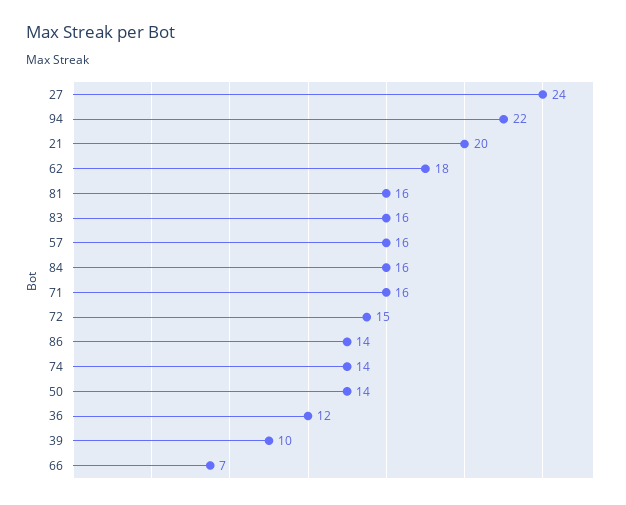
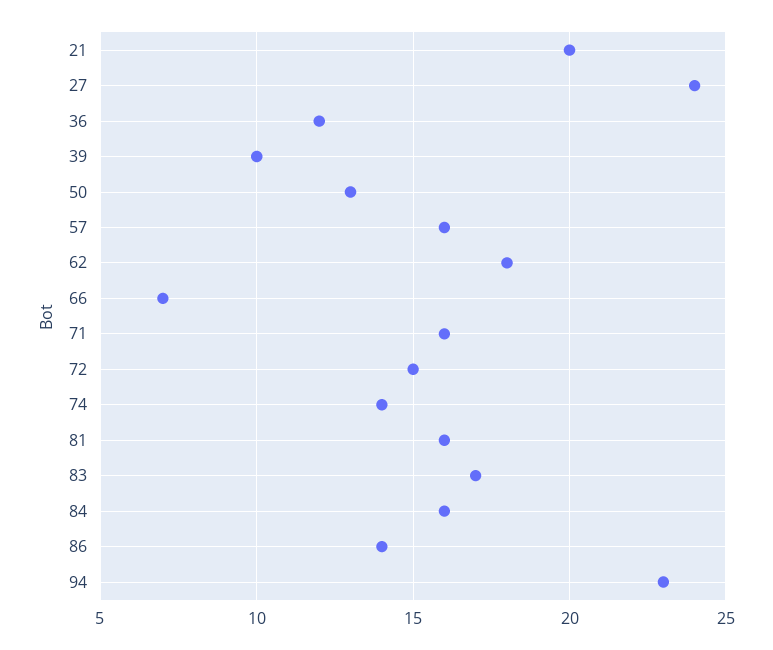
  {
    "27": 24,
-   "94": 22,
+   "94": 23,
    "21": 20,
    "62": 18,
    "81": 16,
-   "83": 16,
+   "83": 17,
    "57": 16,
    "84": 16,
    "71": 16,
    "72": 15,
    "86": 14,
    "74": 14,
-   "50": 14,
+   "50": 13,
    "36": 12,
    "39": 10,
    "66": 7
  }

